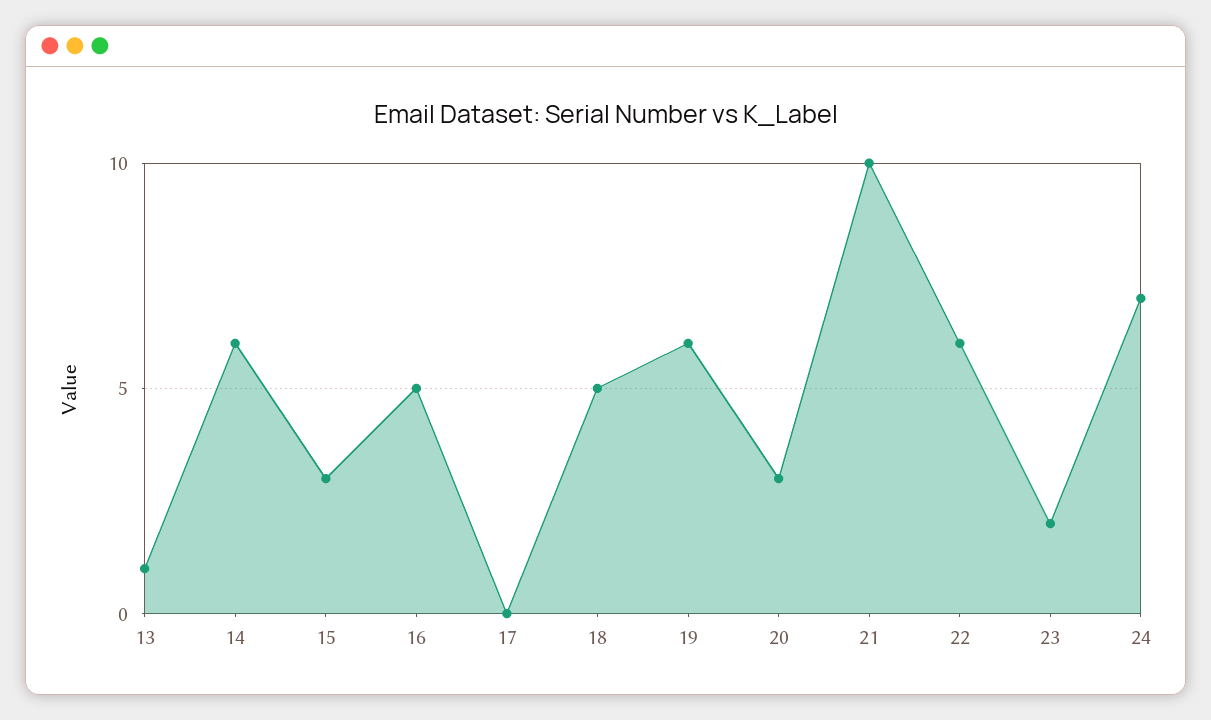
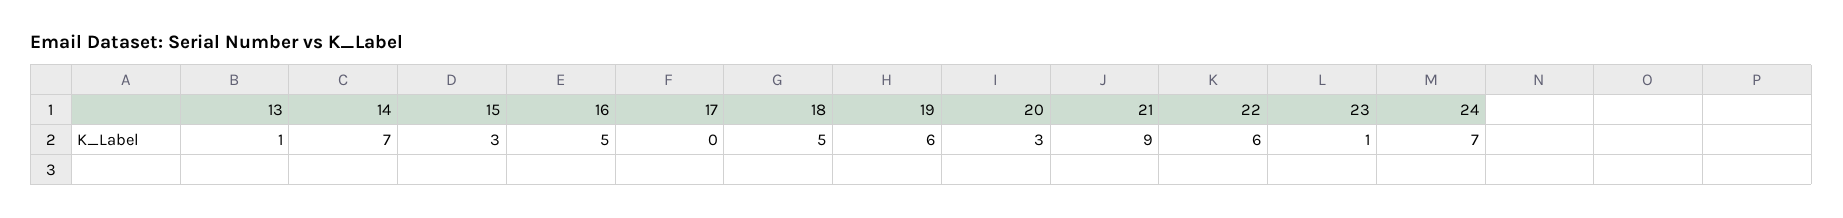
  {
    "13": 1,
-   "14": 6,
+   "14": 7,
    "15": 3,
    "16": 5,
    "17": 0,
    "18": 5,
    "19": 6,
    "20": 3,
-   "21": 10,
+   "21": 9,
    "22": 6,
-   "23": 2,
+   "23": 1,
    "24": 7
  }

